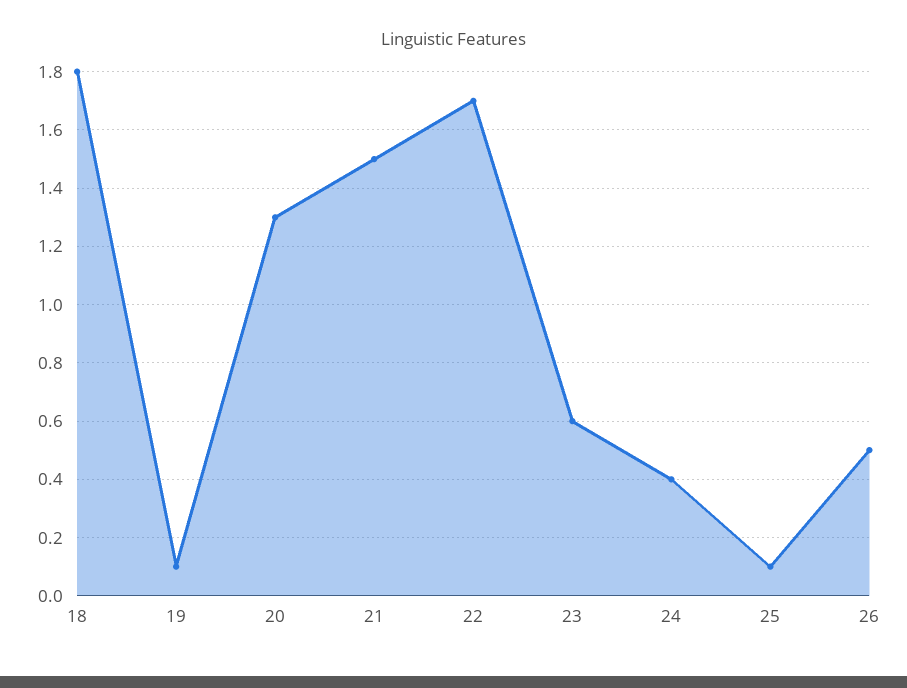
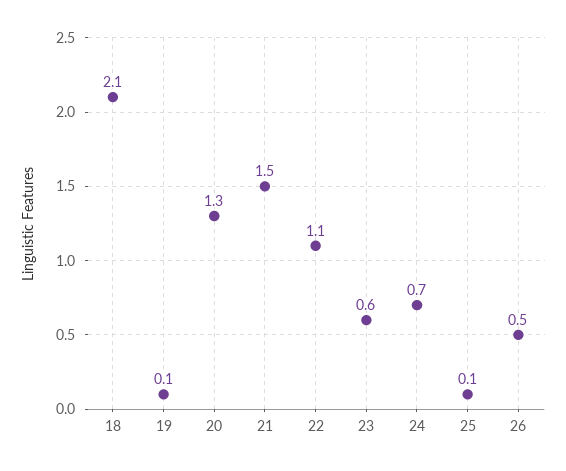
  {
-   "18": 1.8,
+   "18": 2.1,
    "19": 0.1,
    "20": 1.3,
    "21": 1.5,
-   "22": 1.7,
+   "22": 1.1,
    "23": 0.6,
-   "24": 0.4,
+   "24": 0.7,
    "25": 0.1,
    "26": 0.5
  }

